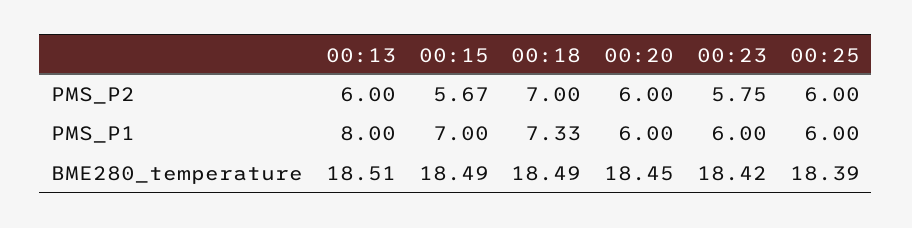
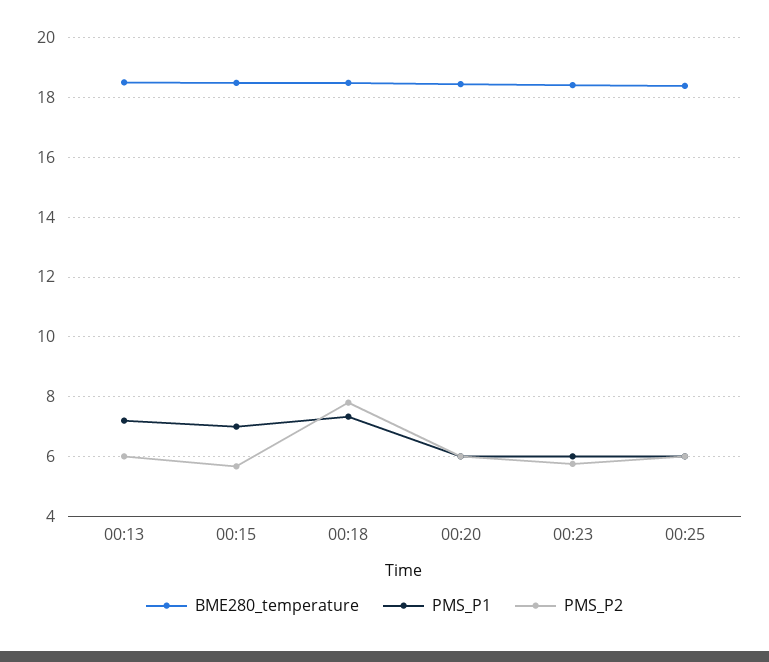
  {
    "PMS_P2": {
      "00:13": 6,
      "00:15": 5.67,
-     "00:18": 7,
+     "00:18": 7.75,
      "00:20": 6,
      "00:23": 5.75,
      "00:25": 6
    },
    "PMS_P1": {
-     "00:13": 8,
+     "00:13": 7.25,
      "00:15": 7,
      "00:18": 7.33,
      "00:20": 6,
      "00:23": 6,
      "00:25": 6
    },
    "BME280_temperature": {
      "00:13": 18.51,
      "00:15": 18.49,
      "00:18": 18.49,
      "00:20": 18.45,
      "00:23": 18.42,
      "00:25": 18.39
    }
  }

